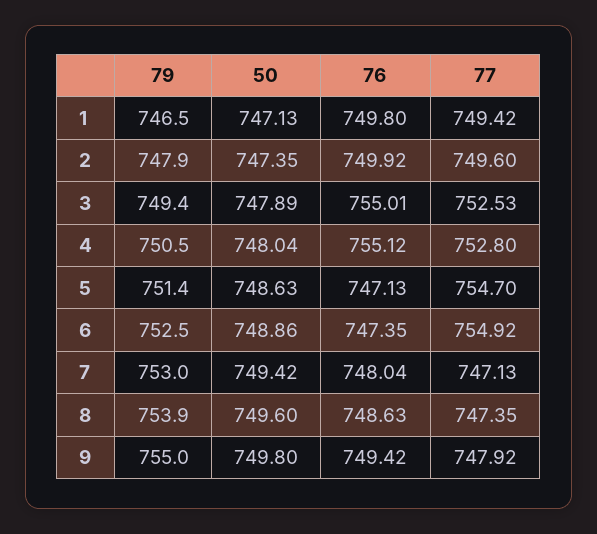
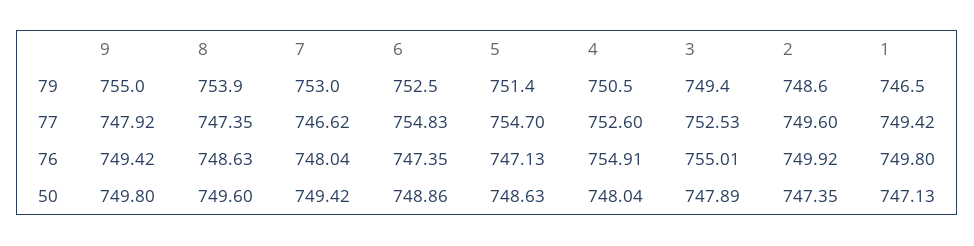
  {
    "79": {
      "1": 746.5,
-     "2": 747.9,
+     "2": 748.6,
      "3": 749.4,
      "4": 750.5,
      "5": 751.4,
      "6": 752.5,
      "7": 753,
      "8": 753.9,
      "9": 755
    },
    "50": {
      "1": 747.13,
      "2": 747.35,
      "3": 747.89,
      "4": 748.04,
      "5": 748.63,
      "6": 748.86,
      "7": 749.42,
      "8": 749.6,
      "9": 749.8
    },
    "76": {
      "1": 749.8,
      "2": 749.92,
      "3": 755.01,
-     "4": 755.12,
+     "4": 754.91,
      "5": 747.13,
      "6": 747.35,
      "7": 748.04,
      "8": 748.63,
      "9": 749.42
    },
    "77": {
      "1": 749.42,
      "2": 749.6,
      "3": 752.53,
-     "4": 752.8,
+     "4": 752.6,
      "5": 754.7,
-     "6": 754.92,
+     "6": 754.83,
-     "7": 747.13,
+     "7": 746.62,
      "8": 747.35,
      "9": 747.92
    }
  }

